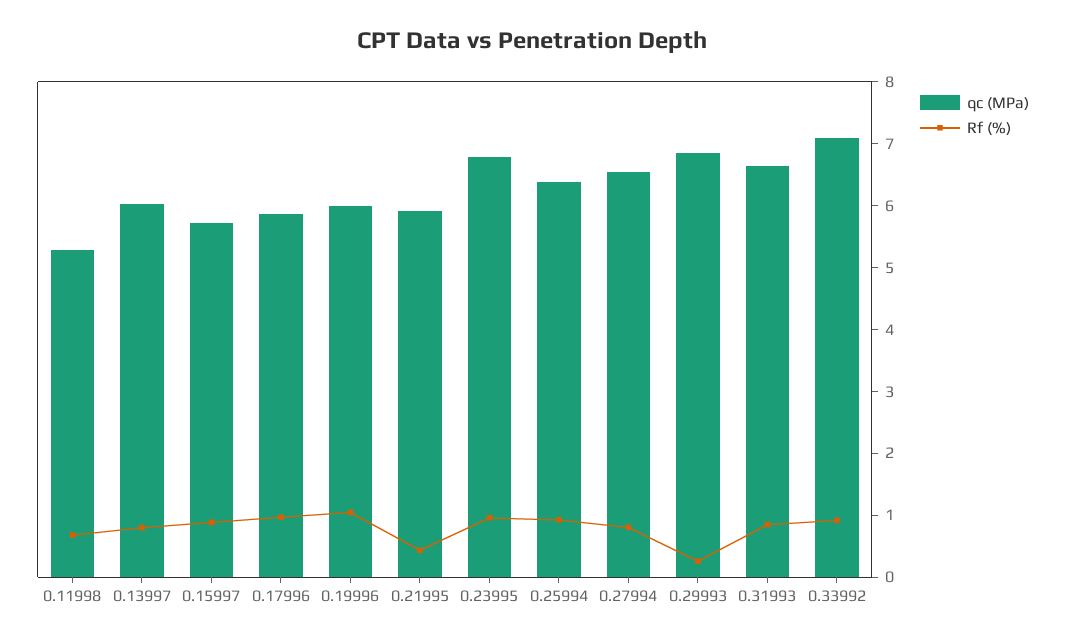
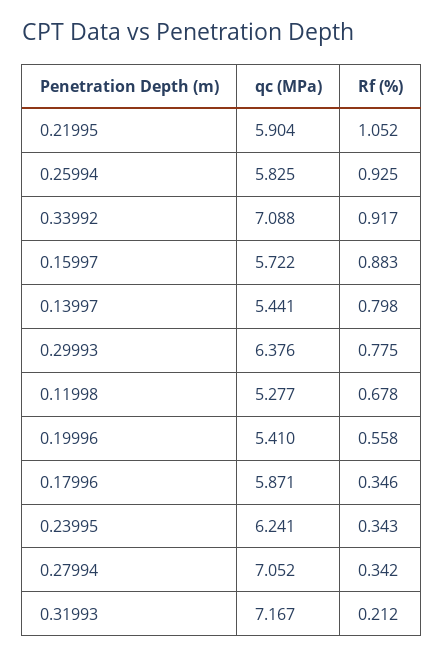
  {
    "qc (MPa)": {
      "0.11998": 5.277,
-     "0.13997": 6,
+     "0.13997": 5.441,
      "0.15997": 5.722,
      "0.17996": 5.871,
-     "0.19996": 6,
+     "0.19996": 5.41,
      "0.21995": 5.904,
-     "0.23995": 6.8,
+     "0.23995": 6.241,
-     "0.25994": 6.4,
+     "0.25994": 5.825,
-     "0.27994": 6.6,
+     "0.27994": 7.052,
-     "0.29993": 6.8,
+     "0.29993": 6.376,
-     "0.31993": 6.6,
+     "0.31993": 7.167,
      "0.33992": 7.088
    },
    "Rf (%)": {
      "0.11998": 0.678,
      "0.13997": 0.798,
      "0.15997": 0.883,
-     "0.17996": 1,
+     "0.17996": 0.346,
-     "0.19996": 1,
+     "0.19996": 0.558,
-     "0.21995": 0.4,
+     "0.21995": 1.052,
-     "0.23995": 1,
+     "0.23995": 0.343,
      "0.25994": 0.925,
-     "0.27994": 0.8,
+     "0.27994": 0.342,
-     "0.29993": 0.2,
+     "0.29993": 0.775,
-     "0.31993": 0.8,
+     "0.31993": 0.212,
      "0.33992": 0.917
    }
  }

